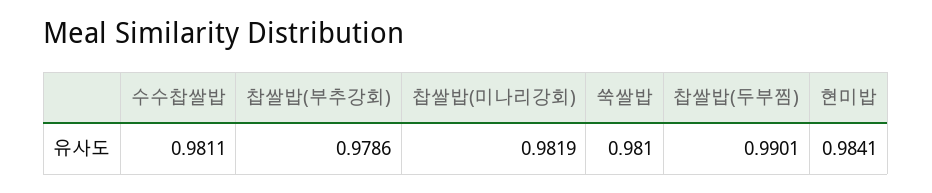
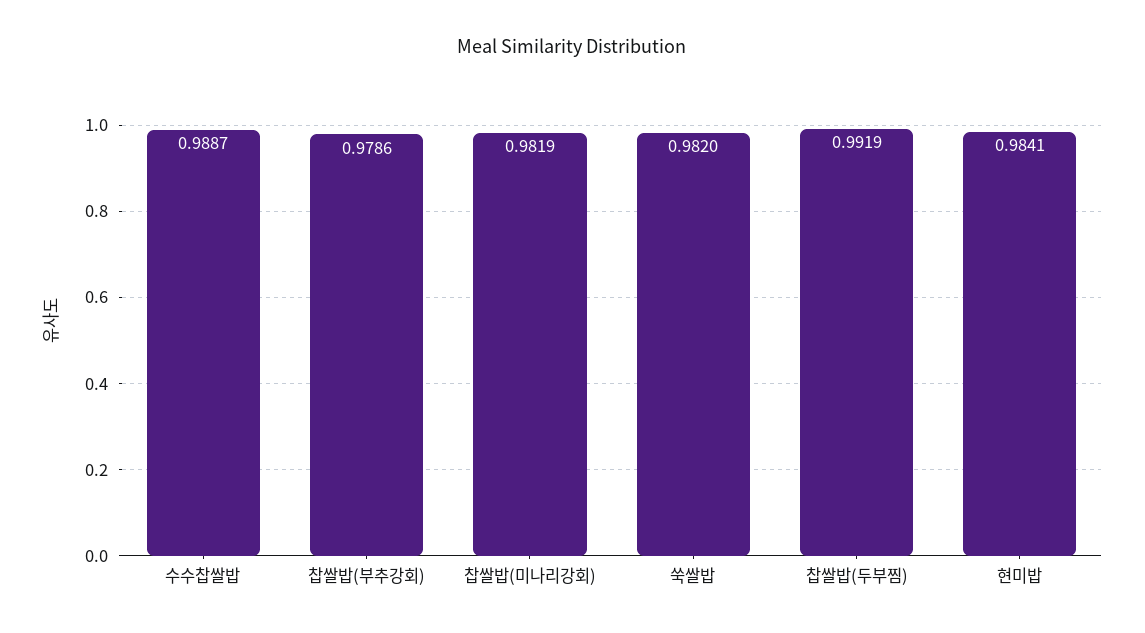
  {
-   "수수찹쌀밥": 0.9811,
+   "수수찹쌀밥": 0.9887,
    "찹쌀밥(부추강회)": 0.9786,
    "찹쌀밥(미나리강회)": 0.9819,
-   "쑥쌀밥": 0.981,
+   "쑥쌀밥": 0.982,
-   "찹쌀밥(두부찜)": 0.9901,
+   "찹쌀밥(두부찜)": 0.9919,
    "현미밥": 0.9841
  }

